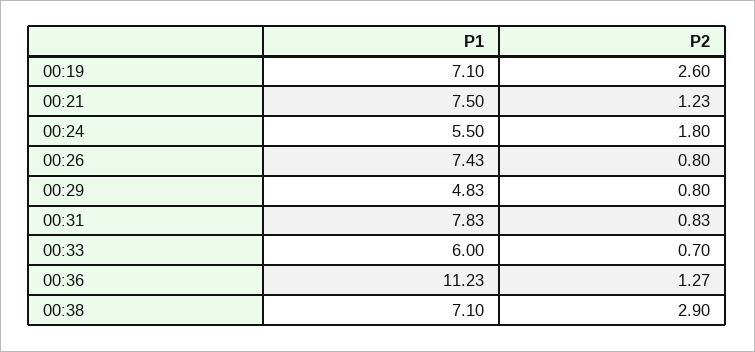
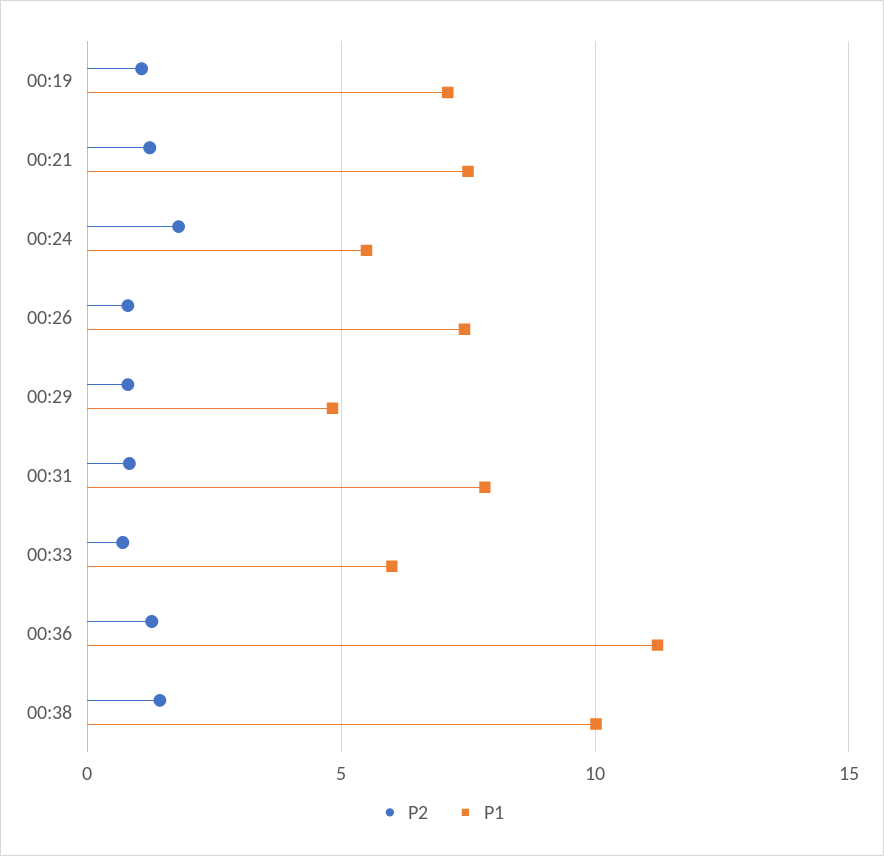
  {
    "P1": {
      "00:19": 7.1,
      "00:21": 7.5,
      "00:24": 5.5,
      "00:26": 7.43,
      "00:29": 4.83,
      "00:31": 7.83,
      "00:33": 6,
      "00:36": 11.23,
-     "00:38": 7.1
+     "00:38": 10
    },
    "P2": {
-     "00:19": 2.6,
+     "00:19": 1,
      "00:21": 1.23,
      "00:24": 1.8,
      "00:26": 0.8,
      "00:29": 0.8,
      "00:31": 0.83,
      "00:33": 0.7,
      "00:36": 1.27,
-     "00:38": 2.9
+     "00:38": 1.5
    }
  }

